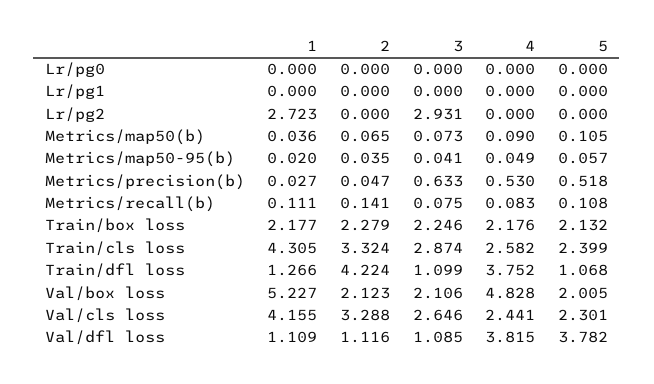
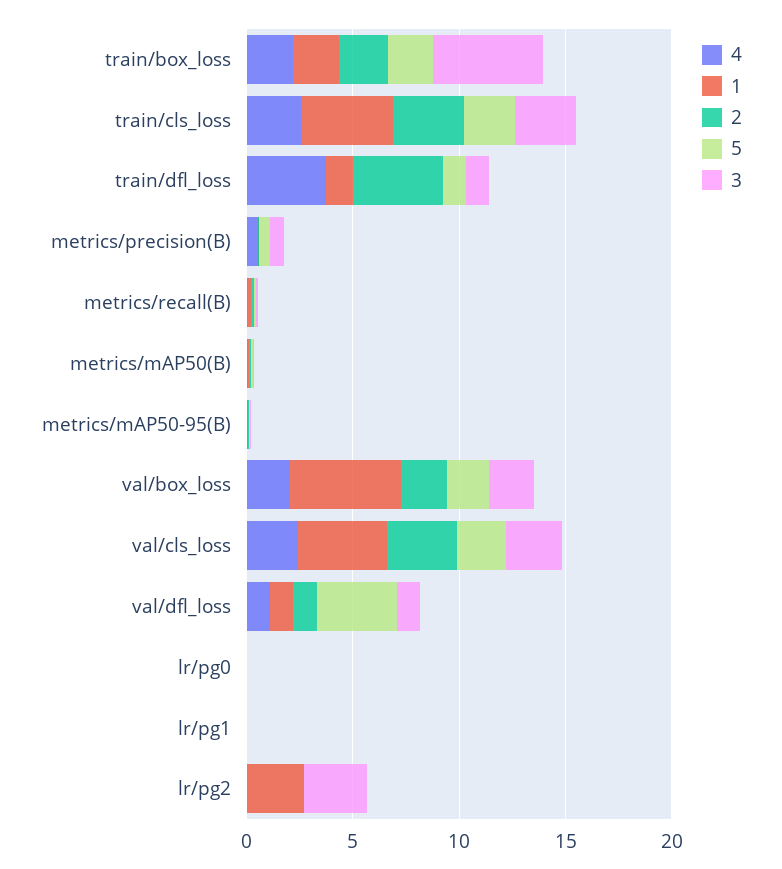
  {
    "1": {
      "Lr/pg0": 0,
      "Lr/pg1": 0,
      "Lr/pg2": 2.723,
      "Metrics/map50(b)": 0.036,
      "Metrics/map50-95(b)": 0.02,
      "Metrics/precision(b)": 0.027,
      "Metrics/recall(b)": 0.111,
      "Train/box loss": 2.177,
      "Train/cls loss": 4.305,
      "Train/dfl loss": 1.266,
      "Val/box loss": 5.227,
      "Val/cls loss": 4.155,
      "Val/dfl loss": 1.109
    },
    "2": {
      "Lr/pg0": 0,
      "Lr/pg1": 0,
      "Lr/pg2": 0,
      "Metrics/map50(b)": 0.065,
      "Metrics/map50-95(b)": 0.035,
      "Metrics/precision(b)": 0.047,
      "Metrics/recall(b)": 0.141,
      "Train/box loss": 2.279,
      "Train/cls loss": 3.324,
      "Train/dfl loss": 4.224,
      "Val/box loss": 2.123,
      "Val/cls loss": 3.288,
      "Val/dfl loss": 1.116
    },
    "3": {
      "Lr/pg0": 0,
      "Lr/pg1": 0,
      "Lr/pg2": 2.931,
      "Metrics/map50(b)": 0.073,
      "Metrics/map50-95(b)": 0.041,
      "Metrics/precision(b)": 0.633,
      "Metrics/recall(b)": 0.075,
-     "Train/box loss": 2.246,
+     "Train/box loss": 5,
      "Train/cls loss": 2.874,
      "Train/dfl loss": 1.099,
      "Val/box loss": 2.106,
      "Val/cls loss": 2.646,
      "Val/dfl loss": 1.085
    },
    "4": {
      "Lr/pg0": 0,
      "Lr/pg1": 0,
      "Lr/pg2": 0,
      "Metrics/map50(b)": 0.09,
      "Metrics/map50-95(b)": 0.049,
      "Metrics/precision(b)": 0.53,
      "Metrics/recall(b)": 0.083,
      "Train/box loss": 2.176,
      "Train/cls loss": 2.582,
      "Train/dfl loss": 3.752,
-     "Val/box loss": 4.828,
+     "Val/box loss": 2,
      "Val/cls loss": 2.441,
-     "Val/dfl loss": 3.815
+     "Val/dfl loss": 1
    },
    "5": {
      "Lr/pg0": 0,
      "Lr/pg1": 0,
      "Lr/pg2": 0,
      "Metrics/map50(b)": 0.105,
      "Metrics/map50-95(b)": 0.057,
      "Metrics/precision(b)": 0.518,
      "Metrics/recall(b)": 0.108,
      "Train/box loss": 2.132,
      "Train/cls loss": 2.399,
      "Train/dfl loss": 1.068,
      "Val/box loss": 2.005,
      "Val/cls loss": 2.301,
      "Val/dfl loss": 3.782
    }
  }

